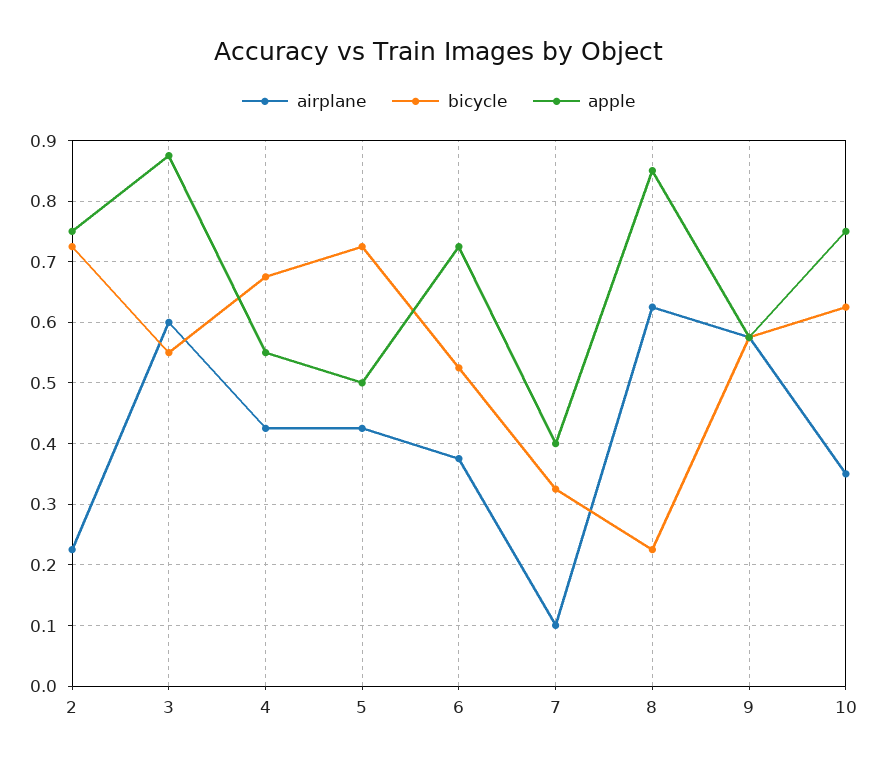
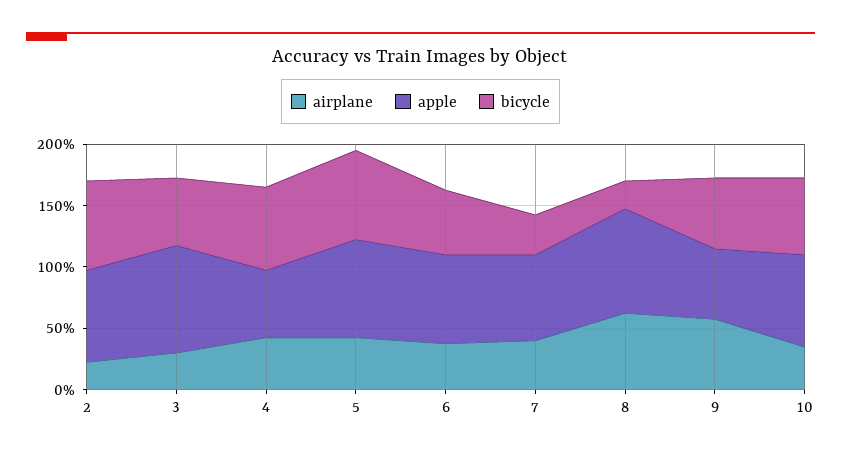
  {
    "airplane": {
      "2": 0.23,
-     "3": 0.6,
+     "3": 0.3,
      "4": 0.43,
      "5": 0.43,
      "6": 0.38,
-     "7": 0.1,
+     "7": 0.4,
      "8": 0.63,
      "9": 0.58,
      "10": 0.35
    },
    "bicycle": {
      "2": 0.73,
      "3": 0.55,
      "4": 0.68,
      "5": 0.73,
      "6": 0.53,
      "7": 0.33,
      "8": 0.23,
      "9": 0.58,
      "10": 0.63
    },
    "apple": {
      "2": 0.75,
      "3": 0.88,
      "4": 0.55,
-     "5": 0.5,
+     "5": 0.8,
      "6": 0.73,
-     "7": 0.4,
+     "7": 0.7,
      "8": 0.85,
      "9": 0.58,
      "10": 0.75
    }
  }

